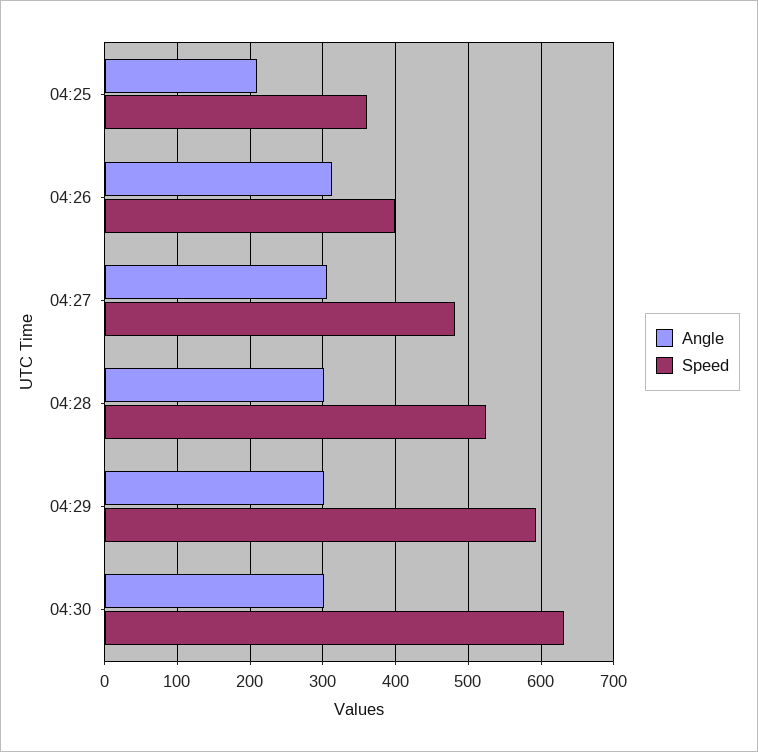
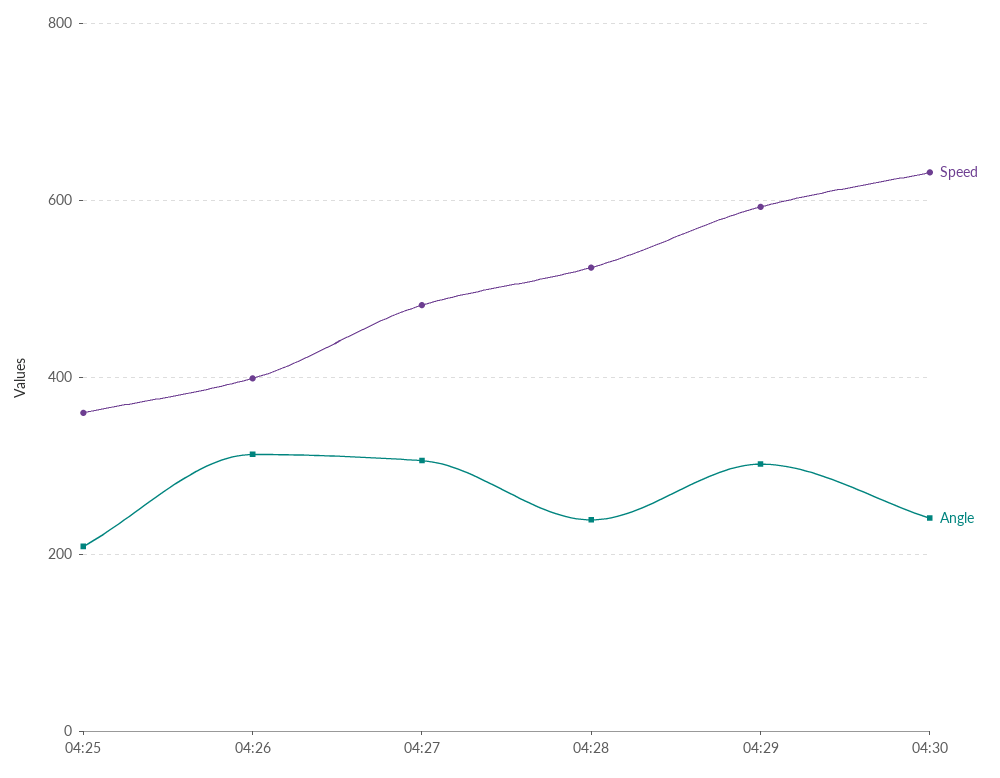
  {
    "Angle": {
      "04:25": 210,
      "04:26": 310,
      "04:27": 310,
-     "04:28": 300,
+     "04:28": 240,
      "04:29": 300,
-     "04:30": 300
+     "04:30": 240
    },
    "Speed": {
      "04:25": 360,
      "04:26": 400,
      "04:27": 480,
      "04:28": 520,
      "04:29": 590,
      "04:30": 630
    }
  }

